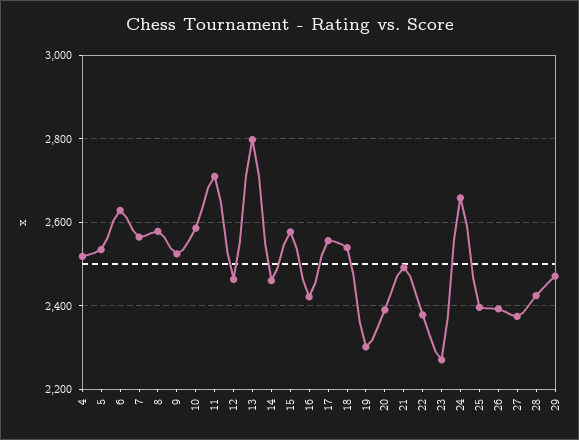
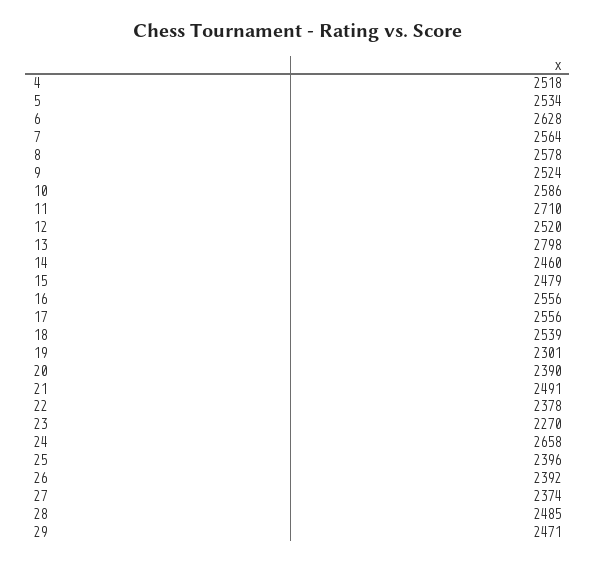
  {
    "4": 2518,
    "5": 2534,
    "6": 2628,
    "7": 2564,
    "8": 2578,
    "9": 2524,
    "10": 2586,
    "11": 2710,
-   "12": 2460,
+   "12": 2520,
    "13": 2798,
    "14": 2460,
-   "15": 2580,
+   "15": 2479,
-   "16": 2420,
+   "16": 2556,
    "17": 2556,
    "18": 2539,
    "19": 2301,
    "20": 2390,
    "21": 2491,
    "22": 2378,
    "23": 2270,
    "24": 2658,
    "25": 2396,
    "26": 2392,
    "27": 2374,
-   "28": 2420,
+   "28": 2485,
    "29": 2471
  }

